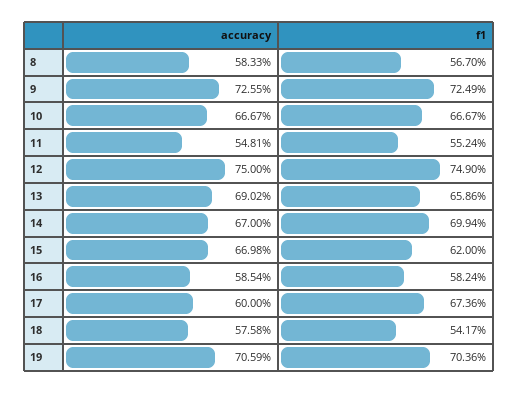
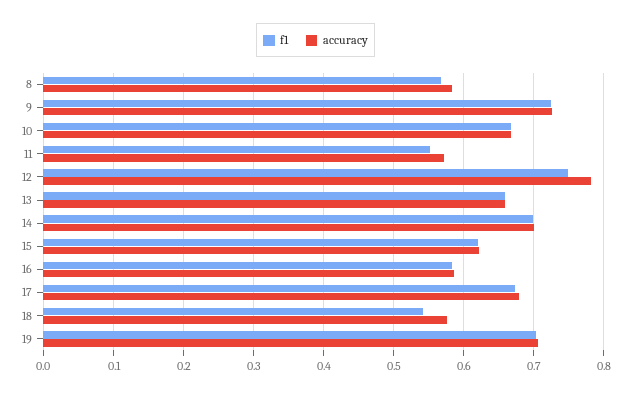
  {
    "accuracy": {
      "8": 0.5833,
      "9": 0.7255,
      "10": 0.6667,
-     "11": 0.5481,
+     "11": 0.57,
-     "12": 0.75,
+     "12": 0.78,
-     "13": 0.6902,
+     "13": 0.66,
-     "14": 0.67,
+     "14": 0.7,
-     "15": 0.6698,
+     "15": 0.62,
      "16": 0.5854,
-     "17": 0.6,
+     "17": 0.68,
      "18": 0.5758,
      "19": 0.7059
    },
    "f1": {
      "8": 0.567,
      "9": 0.7249,
      "10": 0.6667,
      "11": 0.5524,
      "12": 0.749,
      "13": 0.6586,
      "14": 0.6994,
      "15": 0.62,
      "16": 0.5824,
      "17": 0.6736,
      "18": 0.5417,
      "19": 0.7036
    }
  }

